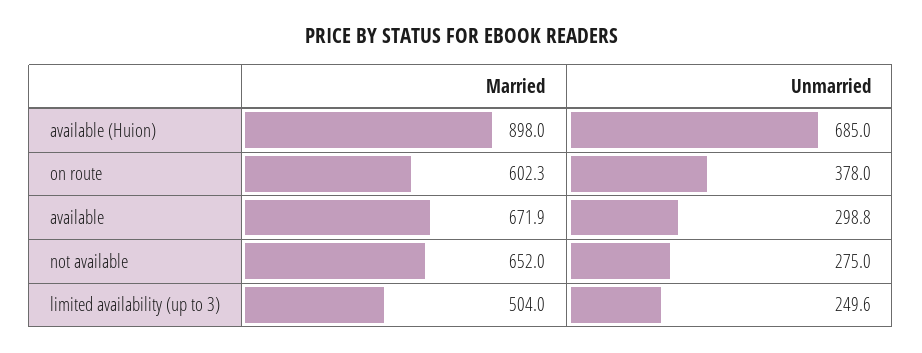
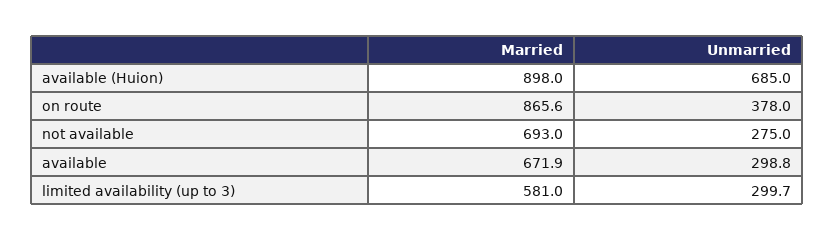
  {
    "Married": {
      "available (Huion)": 898,
-     "on route": 602.3,
+     "on route": 865.6,
      "available": 671.9,
-     "not available": 652,
+     "not available": 693,
-     "limited availability (up to 3)": 504
+     "limited availability (up to 3)": 581
    },
    "Unmarried": {
      "available (Huion)": 685,
      "on route": 378,
      "available": 298.8,
      "not available": 275,
-     "limited availability (up to 3)": 249.6
+     "limited availability (up to 3)": 299.7
    }
  }

